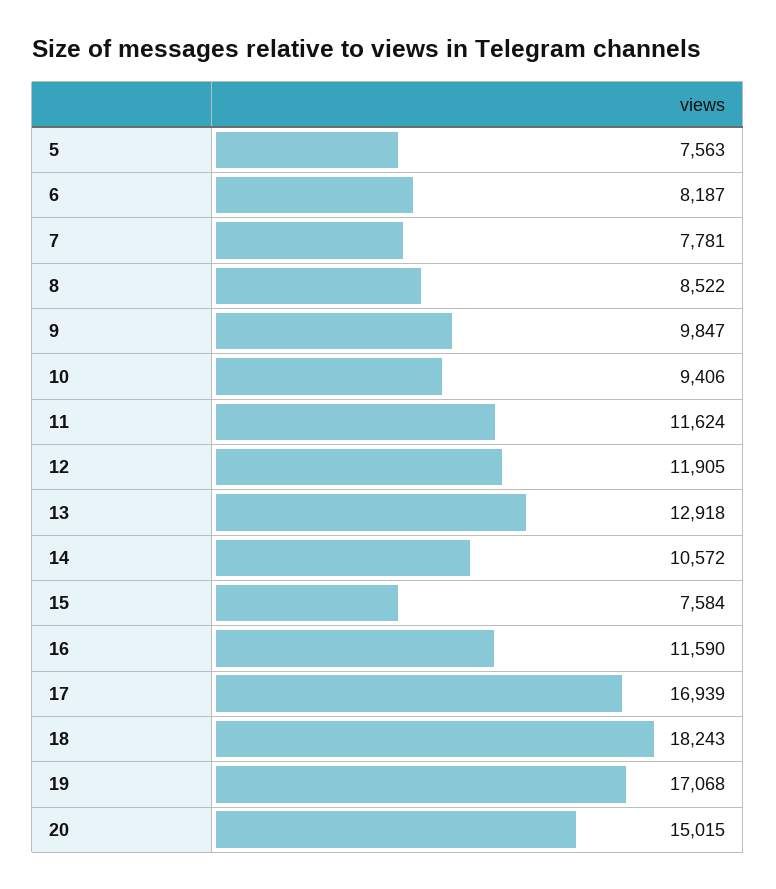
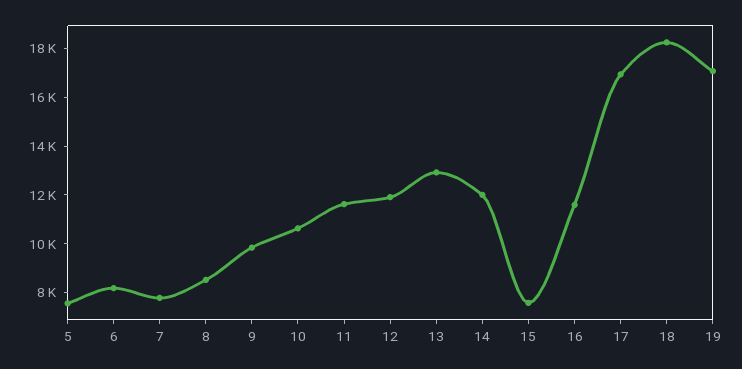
  {
    "5": 7563,
    "6": 8187,
    "7": 7781,
    "8": 8522,
    "9": 9847,
-   "10": 9406,
+   "10": 10500,
    "11": 11624,
    "12": 11905,
    "13": 12918,
-   "14": 10572,
+   "14": 12000,
    "15": 7584,
    "16": 11590,
    "17": 16939,
    "18": 18243,
-   "19": 17068,
+   "19": 17068
-   "20": 15015
  }

